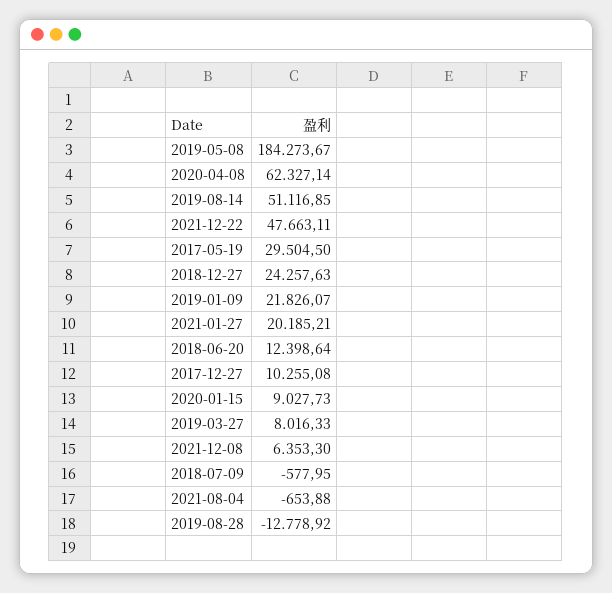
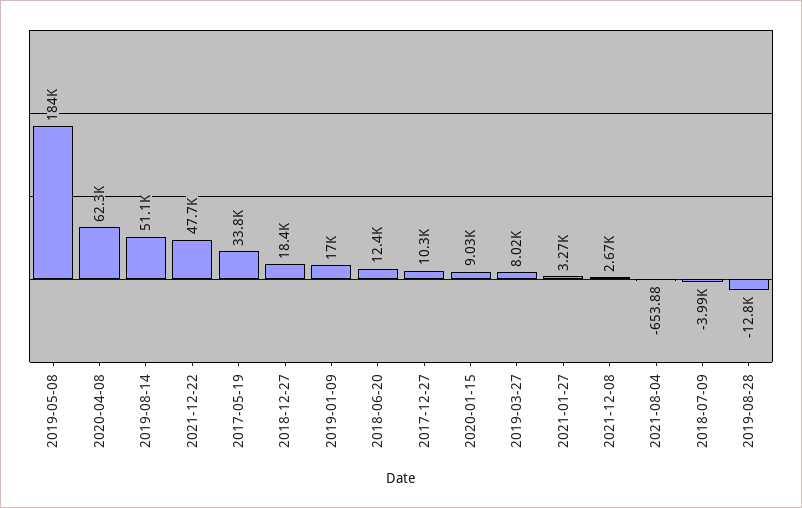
  {
    "2019-05-08": 184273.67,
    "2020-04-08": 62327.14,
    "2019-08-14": 51116.85,
    "2021-12-22": 47663.11,
-   "2017-05-19": 29504.5,
+   "2017-05-19": 33800,
-   "2018-12-27": 24257.63,
+   "2018-12-27": 18400,
-   "2019-01-09": 21826.07,
+   "2019-01-09": 17000,
-   "2021-01-27": 20185.21,
+   "2021-01-27": 3270,
    "2018-06-20": 12398.64,
    "2017-12-27": 10255.08,
    "2020-01-15": 9027.73,
    "2019-03-27": 8016.33,
-   "2021-12-08": 6353.3,
+   "2021-12-08": 2670,
-   "2018-07-09": -577.95,
+   "2018-07-09": -3990,
    "2021-08-04": -653.88,
    "2019-08-28": -12778.92
  }

